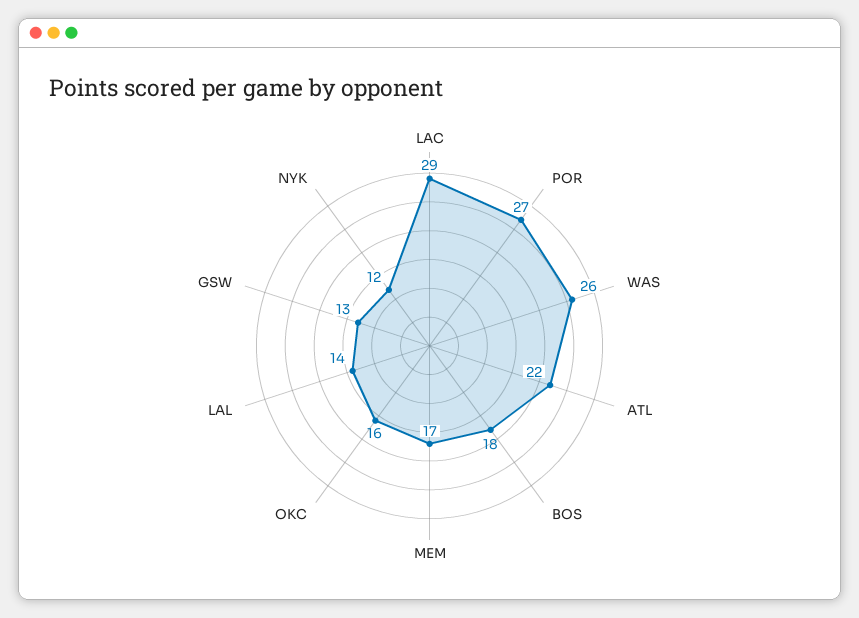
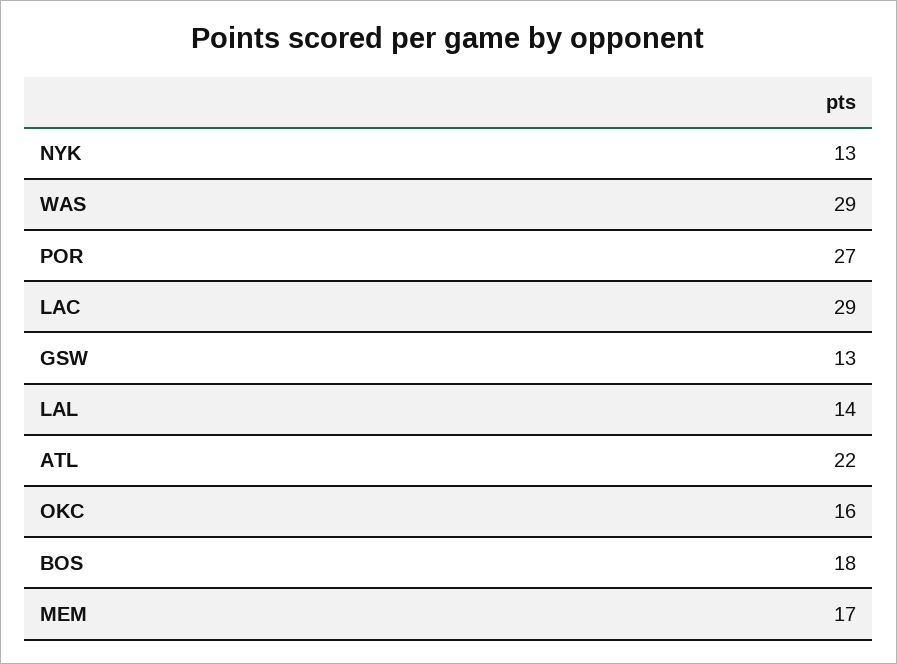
  {
    "LAC": 29,
    "POR": 27,
-   "WAS": 26,
+   "WAS": 29,
    "ATL": 22,
    "BOS": 18,
    "MEM": 17,
    "OKC": 16,
    "LAL": 14,
    "GSW": 13,
-   "NYK": 12
+   "NYK": 13
  }

